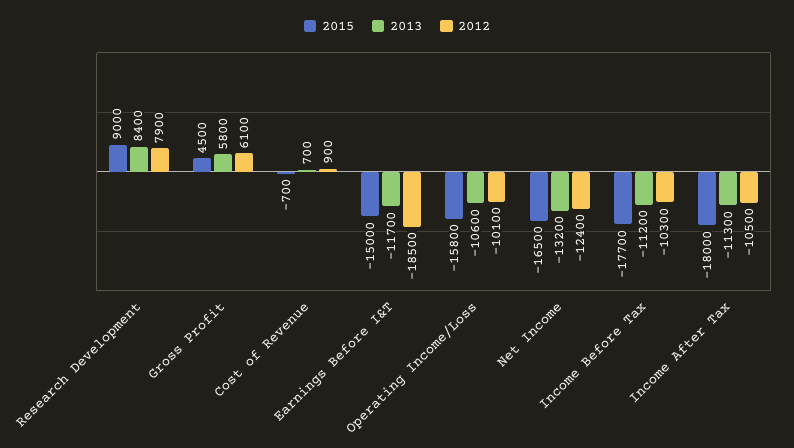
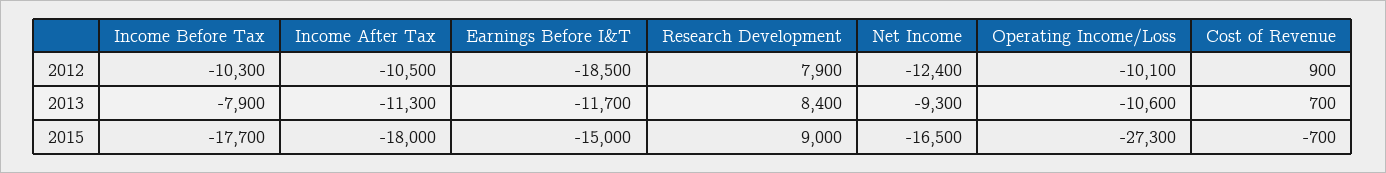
  {
    "2015": {
      "Research Development": 9000,
-     "Gross Profit": 4500,
      "Cost of Revenue": -700,
      "Earnings Before I&T": -15000,
-     "Operating Income/Loss": -15800,
+     "Operating Income/Loss": -27300,
      "Net Income": -16500,
      "Income Before Tax": -17700,
      "Income After Tax": -18000
    },
    "2013": {
      "Research Development": 8400,
-     "Gross Profit": 5800,
      "Cost of Revenue": 700,
      "Earnings Before I&T": -11700,
      "Operating Income/Loss": -10600,
-     "Net Income": -13200,
+     "Net Income": -9300,
-     "Income Before Tax": -11200,
+     "Income Before Tax": -7900,
      "Income After Tax": -11300
    },
    "2012": {
      "Research Development": 7900,
-     "Gross Profit": 6100,
      "Cost of Revenue": 900,
      "Earnings Before I&T": -18500,
      "Operating Income/Loss": -10100,
      "Net Income": -12400,
      "Income Before Tax": -10300,
      "Income After Tax": -10500
    }
  }

